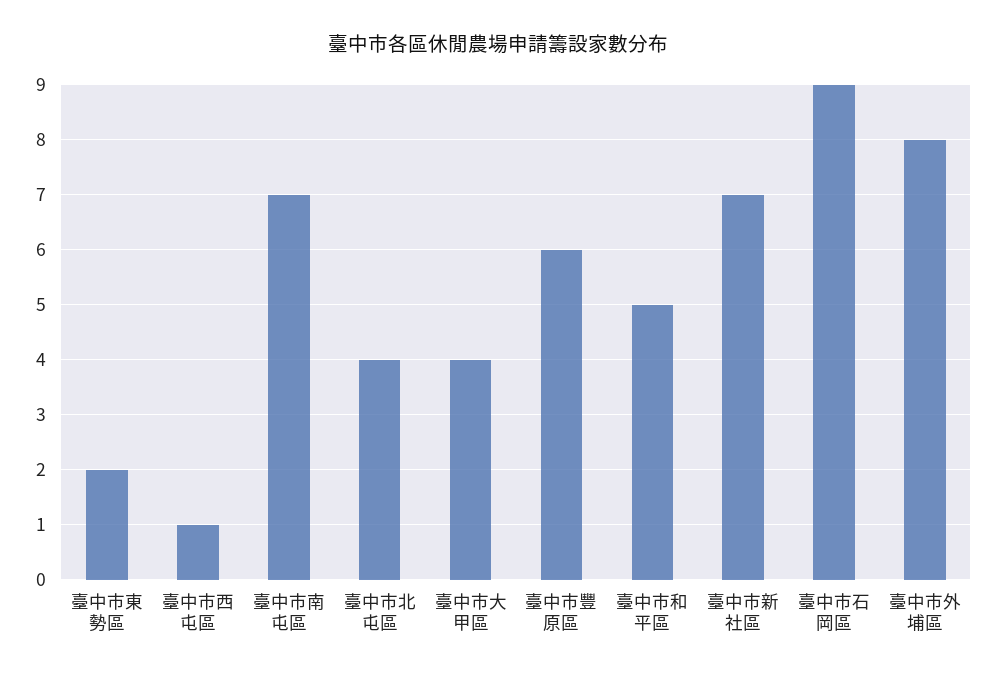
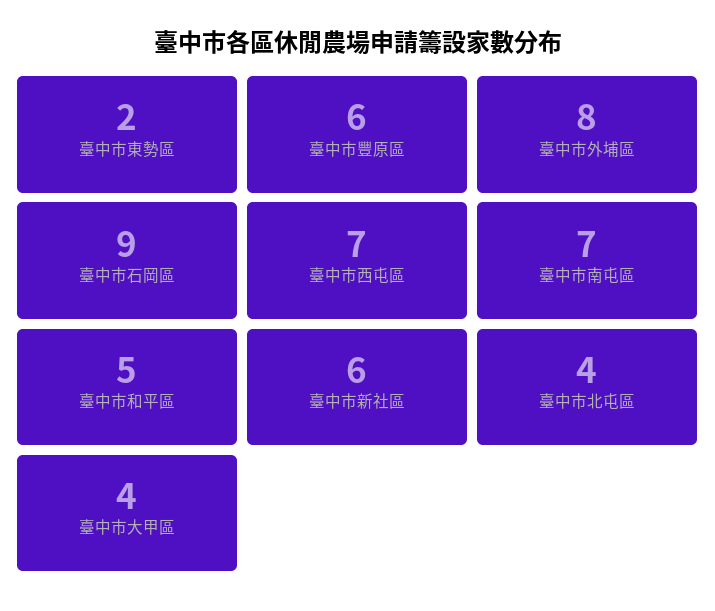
  {
    "臺中市東勢區": 2,
-   "臺中市西屯區": 1,
+   "臺中市西屯區": 7,
    "臺中市南屯區": 7,
    "臺中市北屯區": 4,
    "臺中市大甲區": 4,
    "臺中市豐原區": 6,
    "臺中市和平區": 5,
-   "臺中市新社區": 7,
+   "臺中市新社區": 6,
    "臺中市石岡區": 9,
    "臺中市外埔區": 8
  }

